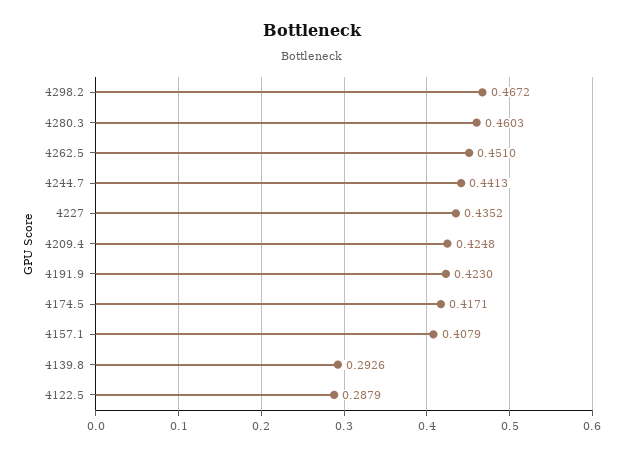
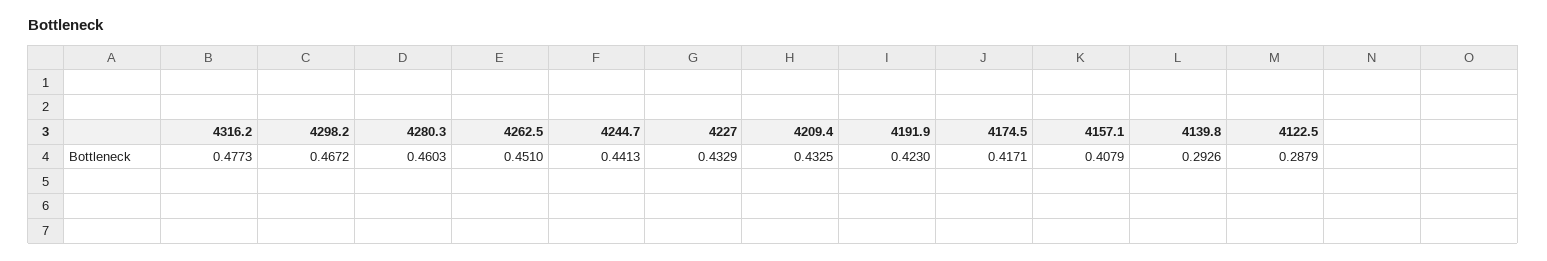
  {
    "4298.2": 0.4672,
    "4280.3": 0.4603,
    "4262.5": 0.451,
    "4244.7": 0.4413,
-   "4227": 0.4352,
+   "4227": 0.4329,
-   "4209.4": 0.4248,
+   "4209.4": 0.4325,
    "4191.9": 0.423,
    "4174.5": 0.4171,
    "4157.1": 0.4079,
    "4139.8": 0.2926,
-   "4122.5": 0.2879
+   "4122.5": 0.2879,
+   "4316.2": 0.4773
  }

